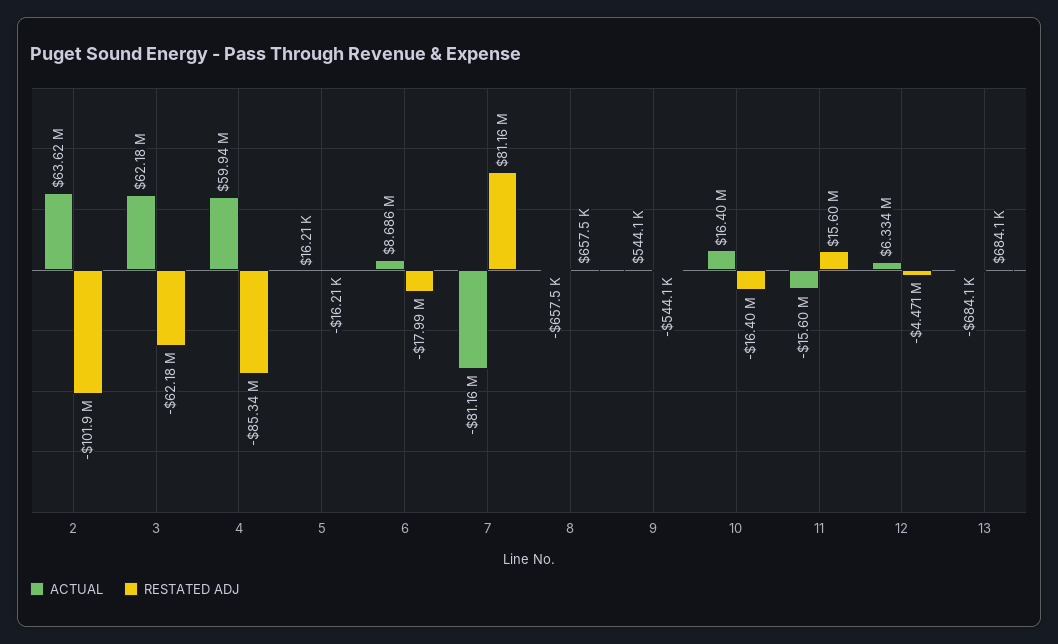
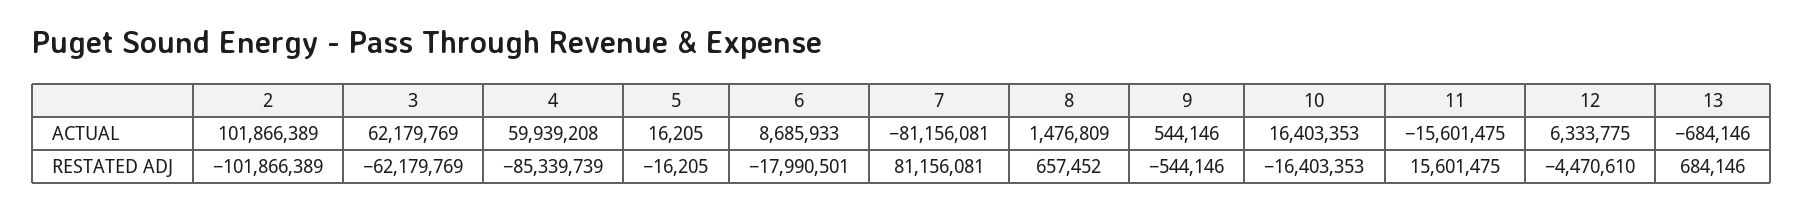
  {
    "ACTUAL": {
-     "2": 63620000,
+     "2": 101866389,
      "3": 62179769,
      "4": 59939208,
      "5": 16205,
      "6": 8685933,
      "7": -81156081,
-     "8": -657500,
+     "8": 1476809,
      "9": 544146,
      "10": 16403353,
      "11": -15601475,
      "12": 6333775,
      "13": -684146
    },
    "RESTATED ADJ": {
      "2": -101866389,
      "3": -62179769,
      "4": -85339739,
      "5": -16205,
      "6": -17990501,
      "7": 81156081,
      "8": 657452,
      "9": -544146,
      "10": -16403353,
      "11": 15601475,
      "12": -4470610,
      "13": 684146
    }
  }

